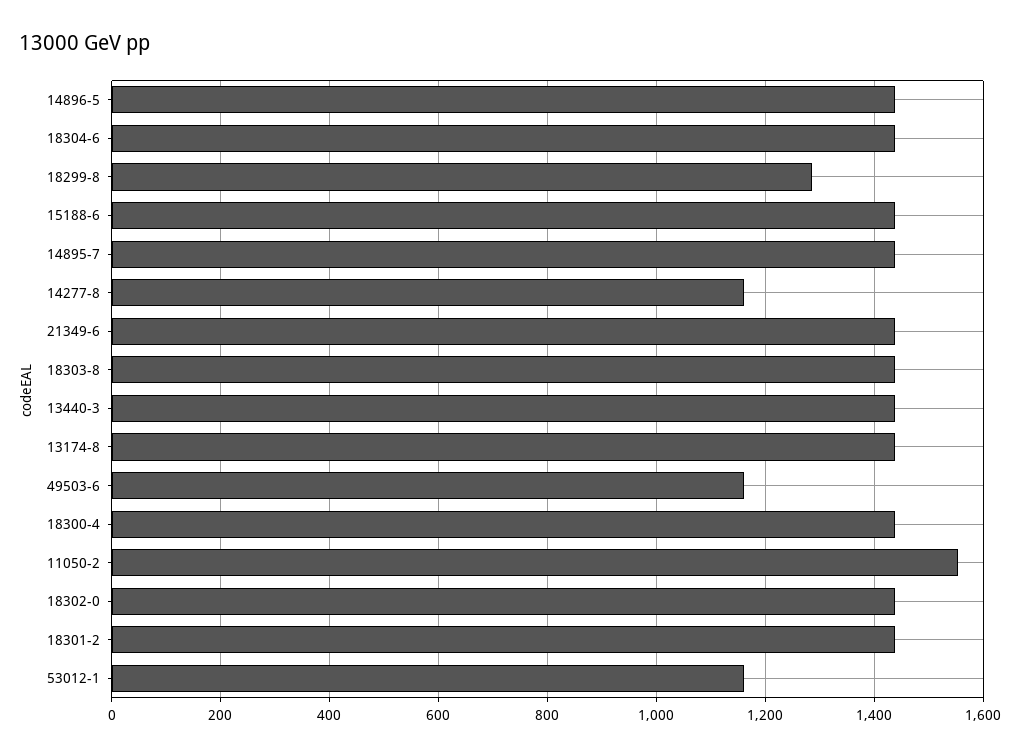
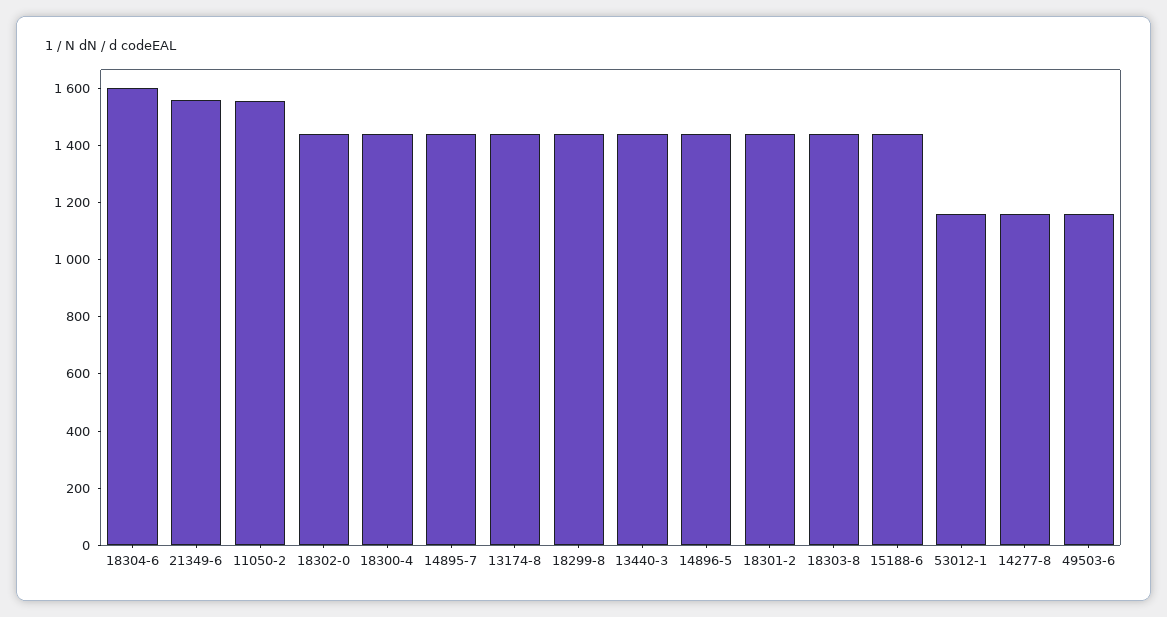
  {
    "14896-5": 1440,
-   "18304-6": 1440,
+   "18304-6": 1600,
-   "18299-8": 1280,
+   "18299-8": 1450,
    "15188-6": 1440,
    "14895-7": 1440,
    "14277-8": 1160,
-   "21349-6": 1440,
+   "21349-6": 1550,
    "18303-8": 1440,
    "13440-3": 1440,
    "13174-8": 1440,
    "49503-6": 1160,
    "18300-4": 1440,
    "11050-2": 1560,
    "18302-0": 1440,
    "18301-2": 1440,
    "53012-1": 1160
  }

